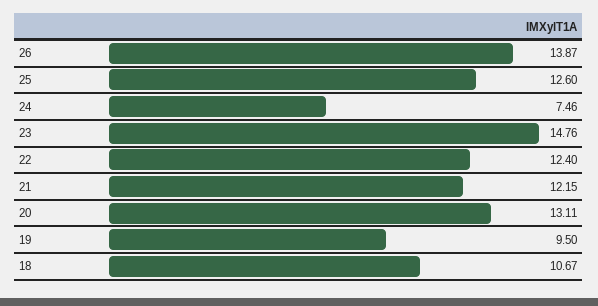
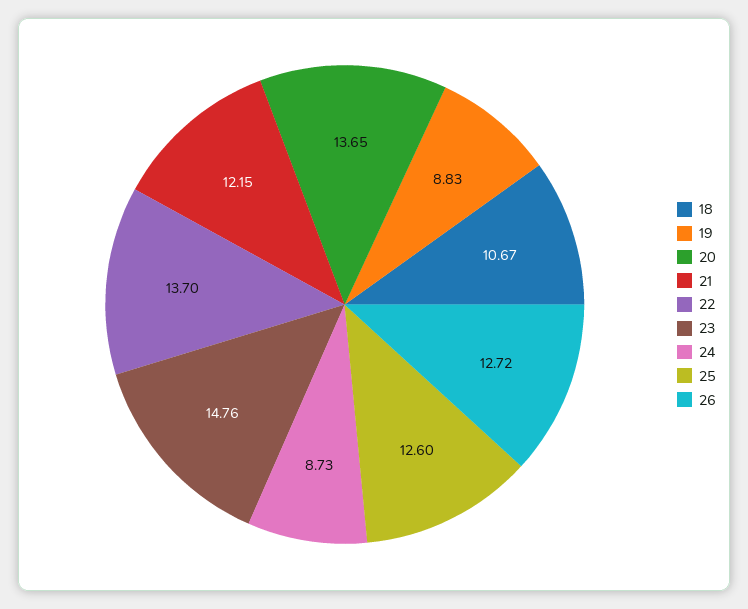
  {
-   "26": 13.87,
+   "26": 12.72,
    "25": 12.6,
-   "24": 7.46,
+   "24": 8.73,
    "23": 14.76,
-   "22": 12.4,
+   "22": 13.7,
    "21": 12.15,
-   "20": 13.11,
+   "20": 13.65,
-   "19": 9.5,
+   "19": 8.83,
    "18": 10.67
  }

